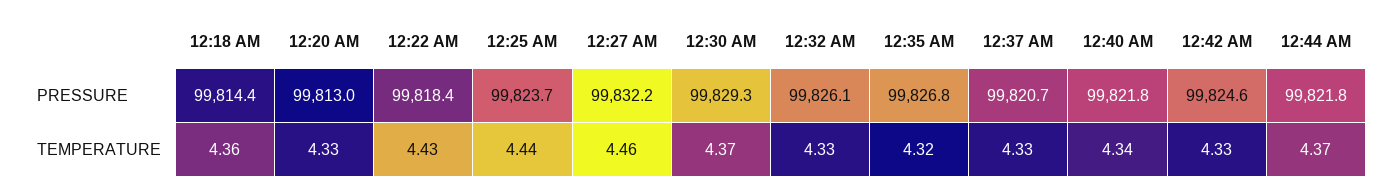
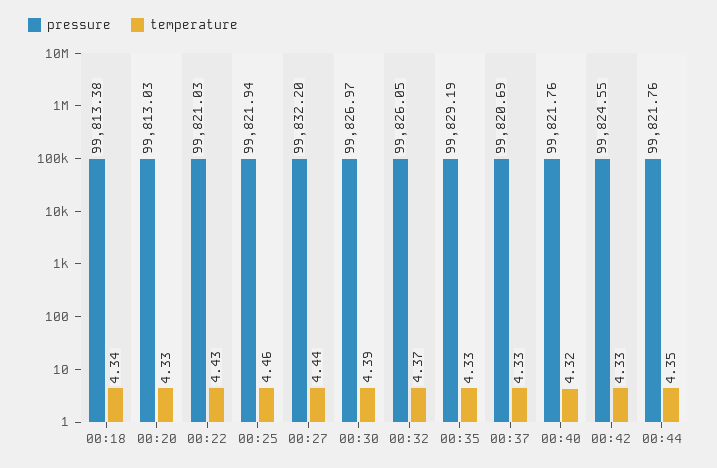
  {
    "PRESSURE": {
-     "12:18 AM": 99814.4,
+     "12:18 AM": 99813.38,
      "12:20 AM": 99813.03,
-     "12:22 AM": 99818.4,
+     "12:22 AM": 99821.03,
-     "12:25 AM": 99823.7,
+     "12:25 AM": 99821.94,
      "12:27 AM": 99832.2,
-     "12:30 AM": 99829.3,
+     "12:30 AM": 99826.97,
      "12:32 AM": 99826.05,
-     "12:35 AM": 99826.8,
+     "12:35 AM": 99829.19,
      "12:37 AM": 99820.69,
      "12:40 AM": 99821.76,
      "12:42 AM": 99824.55,
      "12:44 AM": 99821.76
    },
    "TEMPERATURE": {
-     "12:18 AM": 4.36,
+     "12:18 AM": 4.34,
      "12:20 AM": 4.33,
      "12:22 AM": 4.43,
-     "12:25 AM": 4.44,
+     "12:25 AM": 4.46,
-     "12:27 AM": 4.46,
+     "12:27 AM": 4.44,
-     "12:30 AM": 4.37,
+     "12:30 AM": 4.39,
-     "12:32 AM": 4.33,
+     "12:32 AM": 4.37,
-     "12:35 AM": 4.32,
+     "12:35 AM": 4.33,
      "12:37 AM": 4.33,
-     "12:40 AM": 4.34,
+     "12:40 AM": 4.32,
      "12:42 AM": 4.33,
-     "12:44 AM": 4.37
+     "12:44 AM": 4.35
    }
  }

